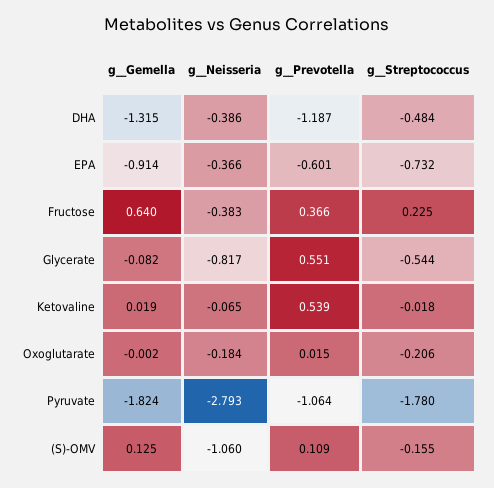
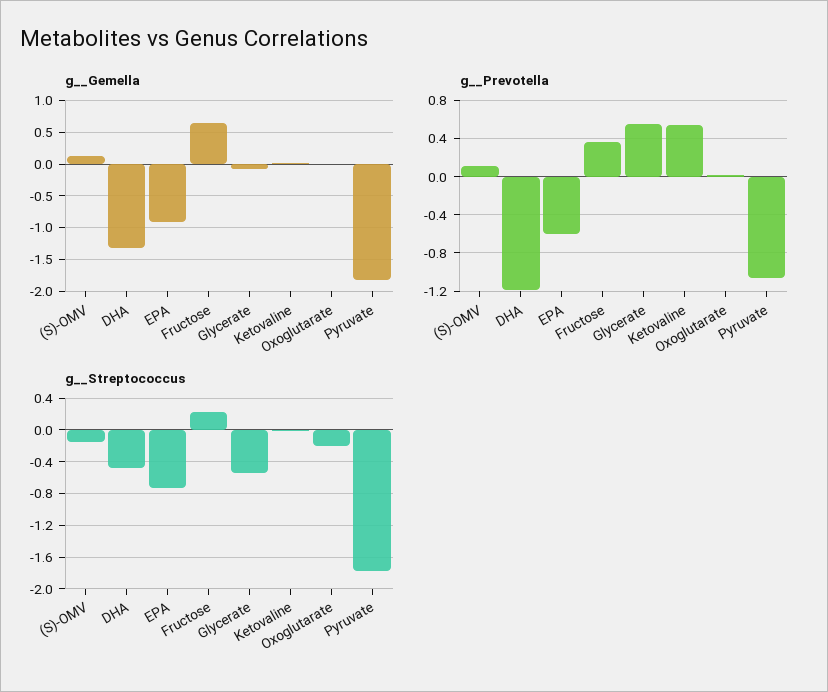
  {
    "g__Gemella": {
      "DHA": -1.315,
      "EPA": -0.914,
      "Fructose": 0.64,
      "Glycerate": -0.082,
      "Ketovaline": 0.019,
      "Oxoglutarate": -0.002,
      "Pyruvate": -1.824,
      "(S)-OMV": 0.125
    },
-   "g__Neisseria": {
-     "DHA": -0.386,
-     "EPA": -0.366,
-     "Fructose": -0.383,
-     "Glycerate": -0.817,
-     "Ketovaline": -0.065,
-     "Oxoglutarate": -0.184,
-     "Pyruvate": -2.793,
-     "(S)-OMV": -1.06
-   },
    "g__Prevotella": {
      "DHA": -1.187,
      "EPA": -0.601,
      "Fructose": 0.366,
      "Glycerate": 0.551,
      "Ketovaline": 0.539,
      "Oxoglutarate": 0.015,
      "Pyruvate": -1.064,
      "(S)-OMV": 0.109
    },
    "g__Streptococcus": {
      "DHA": -0.484,
      "EPA": -0.732,
      "Fructose": 0.225,
      "Glycerate": -0.544,
      "Ketovaline": -0.018,
      "Oxoglutarate": -0.206,
      "Pyruvate": -1.78,
      "(S)-OMV": -0.155
    }
  }

